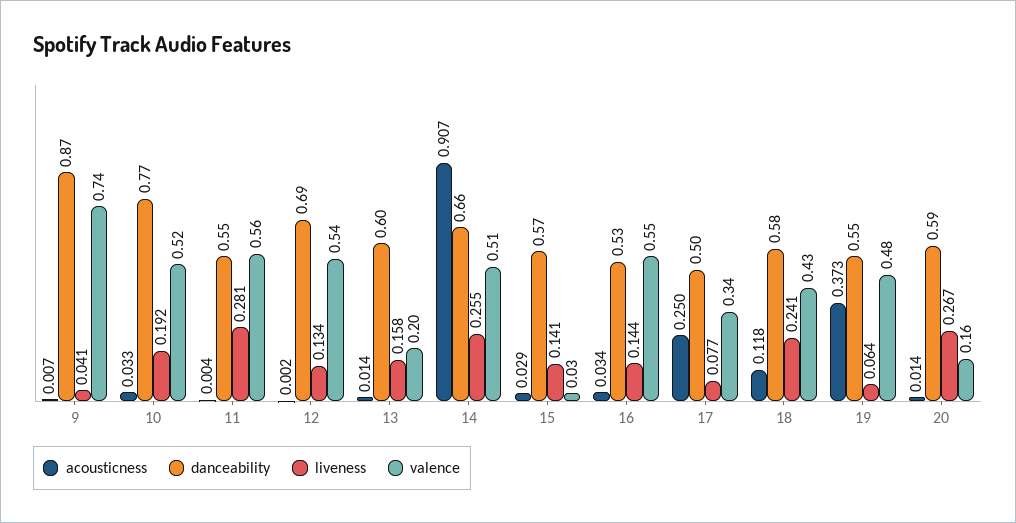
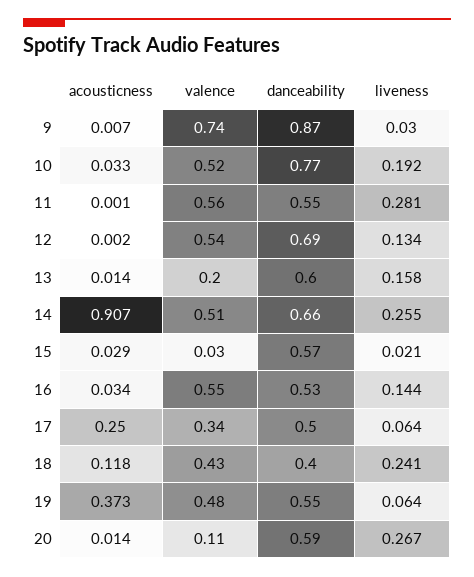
  {
    "acousticness": {
      "9": 0.007,
      "10": 0.033,
-     "11": 0.004,
+     "11": 0.001,
      "12": 0.002,
      "13": 0.014,
      "14": 0.907,
      "15": 0.029,
      "16": 0.034,
      "17": 0.25,
      "18": 0.118,
      "19": 0.373,
      "20": 0.014
    },
    "danceability": {
      "9": 0.87,
      "10": 0.77,
      "11": 0.55,
      "12": 0.69,
      "13": 0.6,
      "14": 0.66,
      "15": 0.57,
      "16": 0.53,
      "17": 0.5,
-     "18": 0.58,
+     "18": 0.4,
      "19": 0.55,
      "20": 0.59
    },
    "liveness": {
-     "9": 0.041,
+     "9": 0.03,
      "10": 0.192,
      "11": 0.281,
      "12": 0.134,
      "13": 0.158,
      "14": 0.255,
-     "15": 0.141,
+     "15": 0.021,
      "16": 0.144,
-     "17": 0.077,
+     "17": 0.064,
      "18": 0.241,
      "19": 0.064,
      "20": 0.267
    },
    "valence": {
      "9": 0.74,
      "10": 0.52,
      "11": 0.56,
      "12": 0.54,
      "13": 0.2,
      "14": 0.51,
      "15": 0.03,
      "16": 0.55,
      "17": 0.34,
      "18": 0.43,
      "19": 0.48,
-     "20": 0.16
+     "20": 0.11
    }
  }

